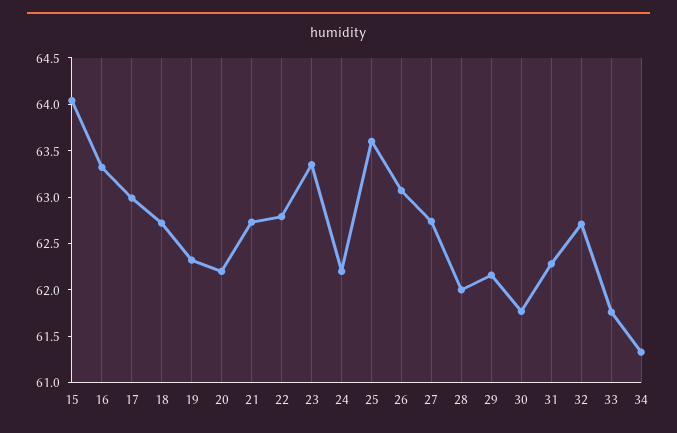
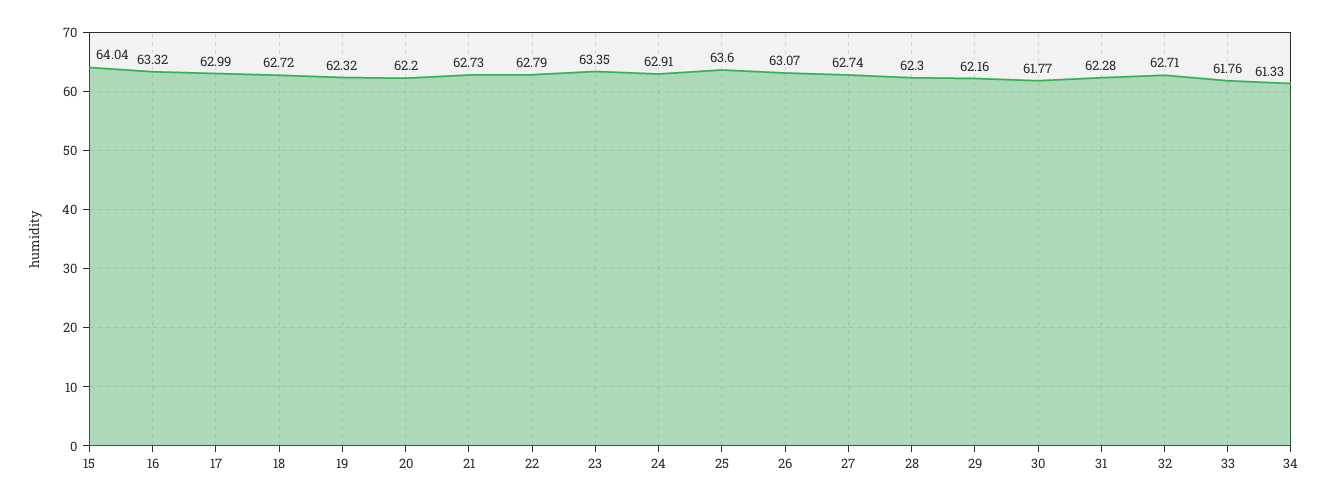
  {
    "15": 64.04,
    "16": 63.32,
    "17": 62.99,
    "18": 62.72,
    "19": 62.32,
    "20": 62.2,
    "21": 62.73,
    "22": 62.79,
    "23": 63.35,
-   "24": 62.2,
+   "24": 62.91,
    "25": 63.6,
    "26": 63.07,
    "27": 62.74,
-   "28": 62,
+   "28": 62.3,
    "29": 62.16,
    "30": 61.77,
    "31": 62.28,
    "32": 62.71,
    "33": 61.76,
    "34": 61.33
  }

